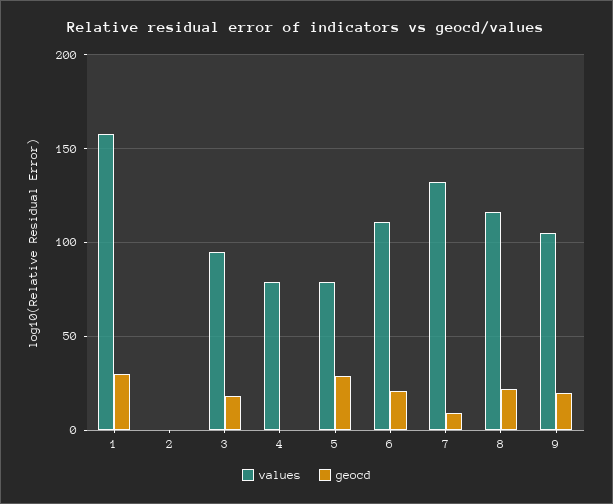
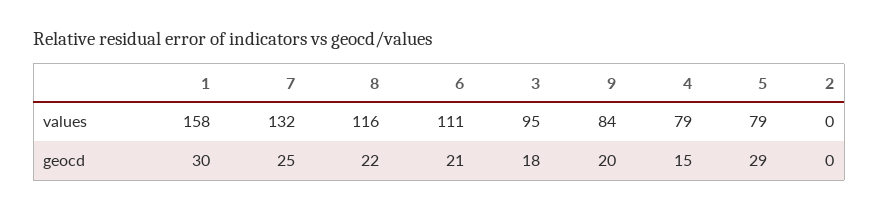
  {
    "values": {
      "1": 158,
      "2": 0,
      "3": 95,
      "4": 79,
      "5": 79,
      "6": 111,
      "7": 132,
      "8": 116,
-     "9": 105
+     "9": 84
    },
    "geocd": {
      "1": 30,
      "2": 0,
      "3": 18,
-     "4": 0,
+     "4": 15,
      "5": 29,
      "6": 21,
-     "7": 10,
+     "7": 25,
      "8": 22,
      "9": 20
    }
  }

